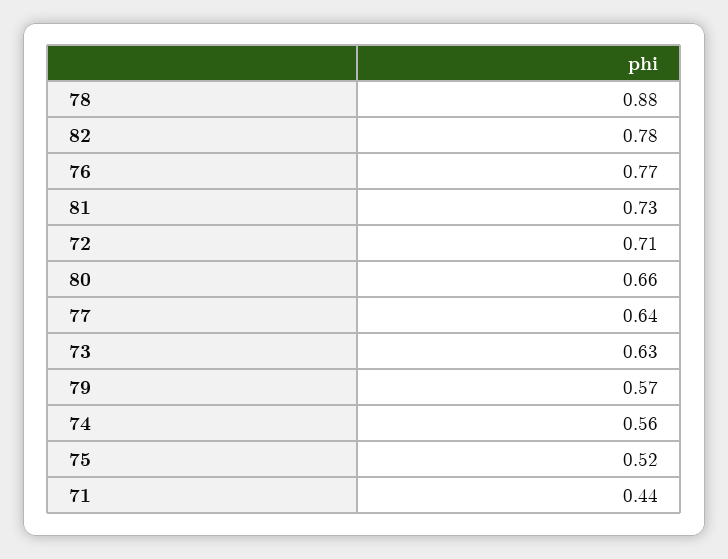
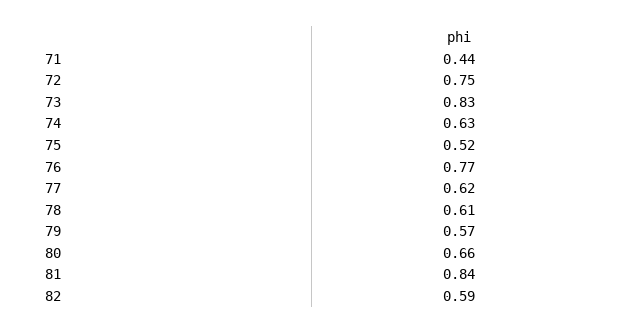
  {
-   "78": 0.88,
+   "78": 0.61,
-   "82": 0.78,
+   "82": 0.59,
    "76": 0.77,
-   "81": 0.73,
+   "81": 0.84,
-   "72": 0.71,
+   "72": 0.75,
    "80": 0.66,
-   "77": 0.64,
+   "77": 0.62,
-   "73": 0.63,
+   "73": 0.83,
    "79": 0.57,
-   "74": 0.56,
+   "74": 0.63,
    "75": 0.52,
    "71": 0.44
  }

